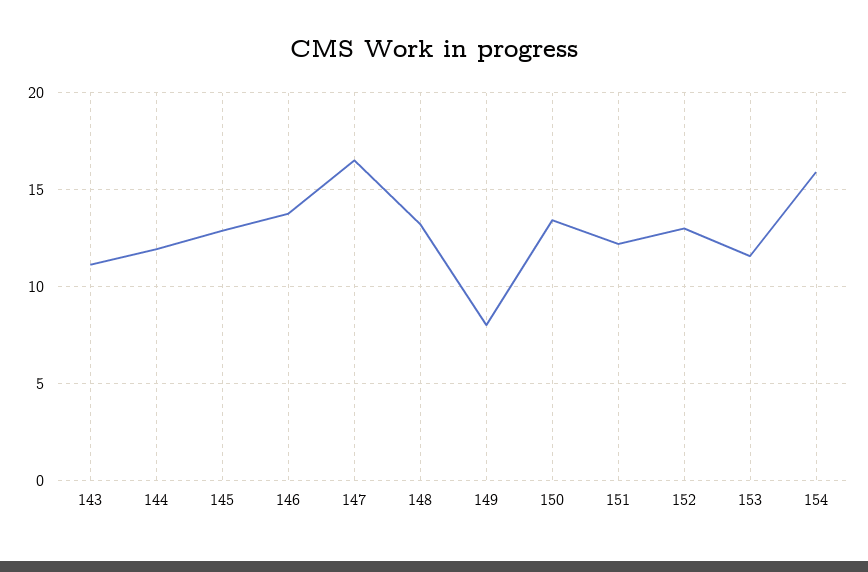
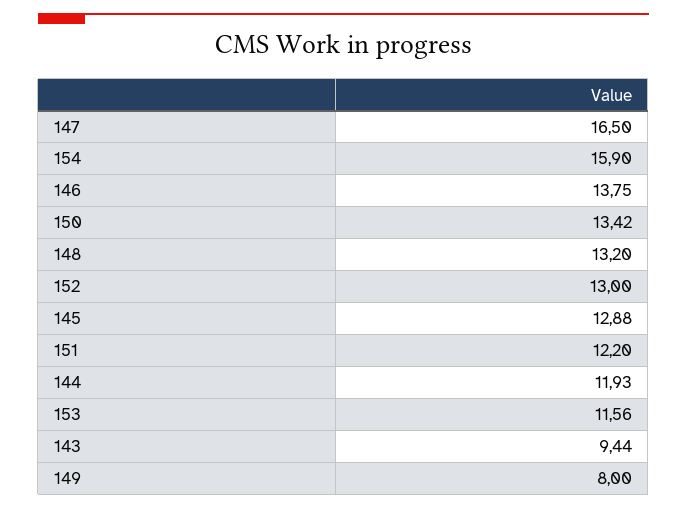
  {
-   "143": 11,
+   "143": 9.44,
    "144": 11.93,
    "145": 12.88,
    "146": 13.75,
    "147": 16.5,
    "148": 13.2,
    "149": 8,
    "150": 13.42,
    "151": 12.2,
    "152": 13,
    "153": 11.56,
    "154": 15.9
  }

